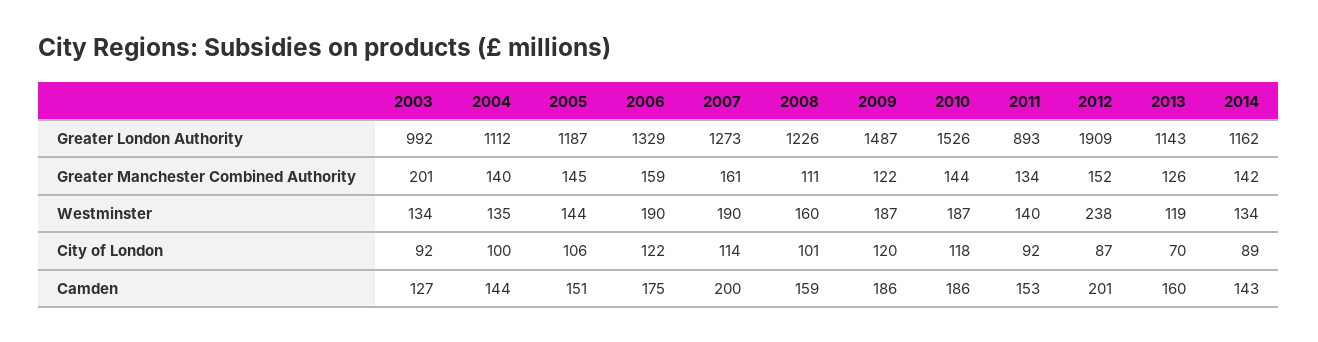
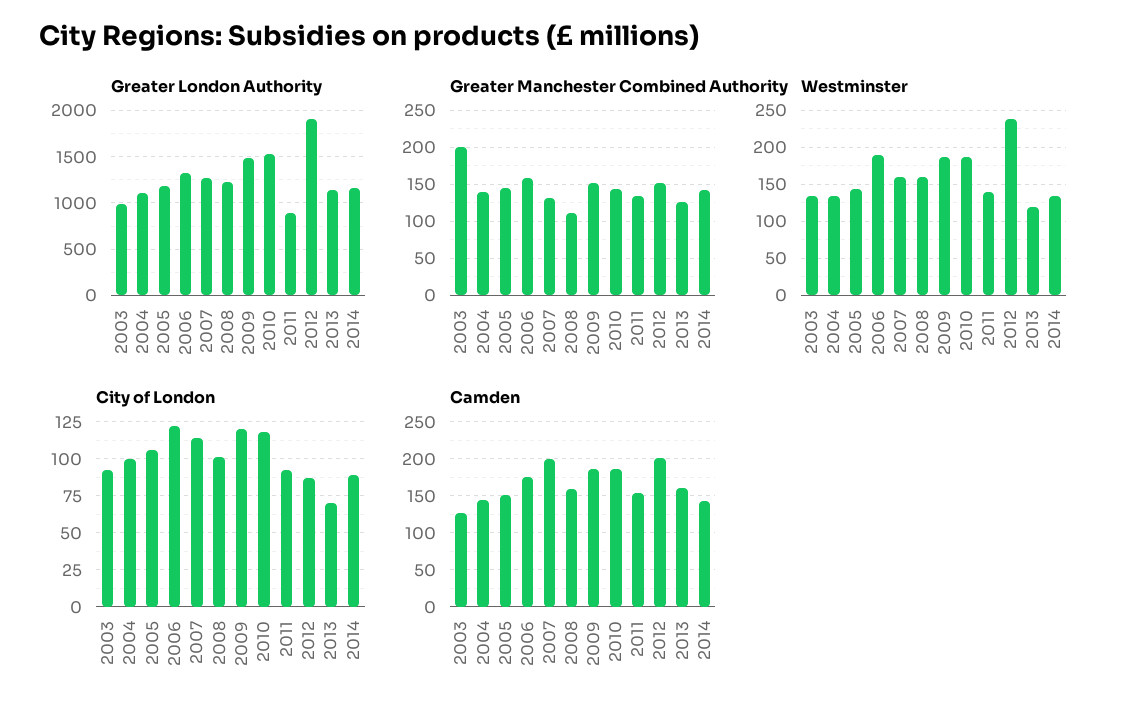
  {
    "Greater London Authority": {
      "2003": 992,
      "2004": 1112,
      "2005": 1187,
      "2006": 1329,
      "2007": 1273,
      "2008": 1226,
      "2009": 1487,
      "2010": 1526,
      "2011": 893,
      "2012": 1909,
      "2013": 1143,
      "2014": 1162
    },
    "Greater Manchester Combined Authority": {
      "2003": 201,
      "2004": 140,
      "2005": 145,
      "2006": 159,
-     "2007": 161,
+     "2007": 130,
      "2008": 111,
-     "2009": 122,
+     "2009": 150,
      "2010": 144,
      "2011": 134,
      "2012": 152,
      "2013": 126,
      "2014": 142
    },
    "Westminster": {
      "2003": 134,
      "2004": 135,
      "2005": 144,
      "2006": 190,
-     "2007": 190,
+     "2007": 160,
      "2008": 160,
      "2009": 187,
      "2010": 187,
      "2011": 140,
      "2012": 238,
      "2013": 119,
      "2014": 134
    },
    "City of London": {
      "2003": 92,
      "2004": 100,
      "2005": 106,
      "2006": 122,
      "2007": 114,
      "2008": 101,
      "2009": 120,
      "2010": 118,
      "2011": 92,
      "2012": 87,
      "2013": 70,
      "2014": 89
    },
    "Camden": {
      "2003": 127,
      "2004": 144,
      "2005": 151,
      "2006": 175,
      "2007": 200,
      "2008": 159,
      "2009": 186,
      "2010": 186,
      "2011": 153,
      "2012": 201,
      "2013": 160,
      "2014": 143
    }
  }

